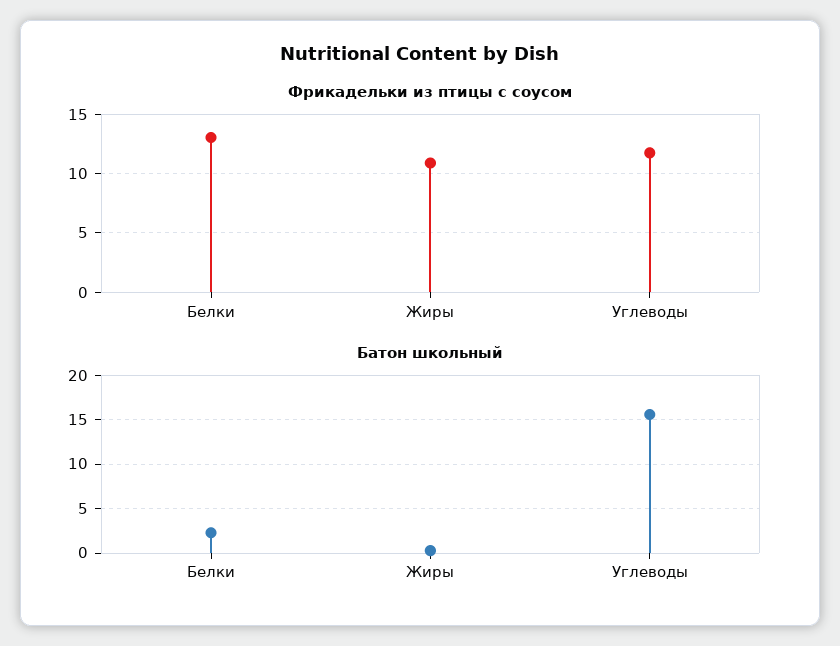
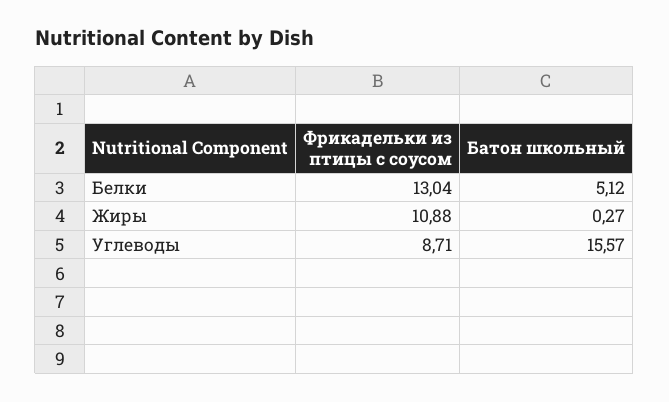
  {
    "Фрикадельки из птицы с соусом": {
      "Белки": 13.04,
      "Жиры": 10.88,
-     "Углеводы": 12
+     "Углеводы": 8.71
    },
    "Батон школьный": {
-     "Белки": 2,
+     "Белки": 5.12,
      "Жиры": 0.27,
      "Углеводы": 15.57
    }
  }

